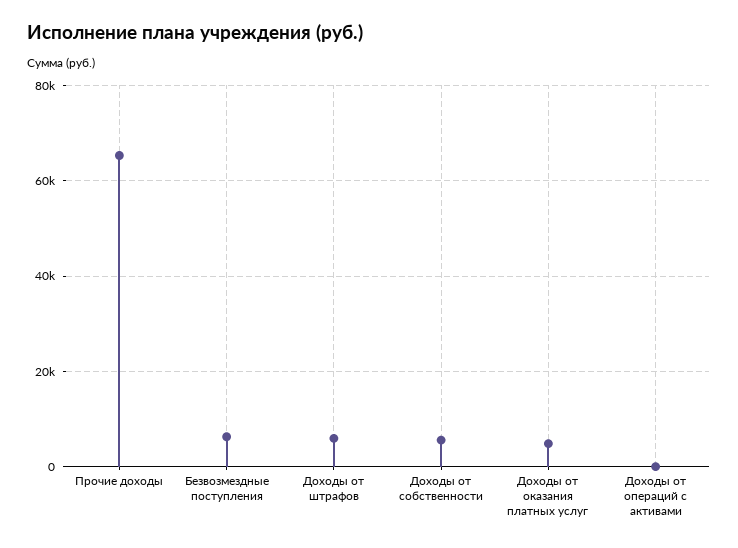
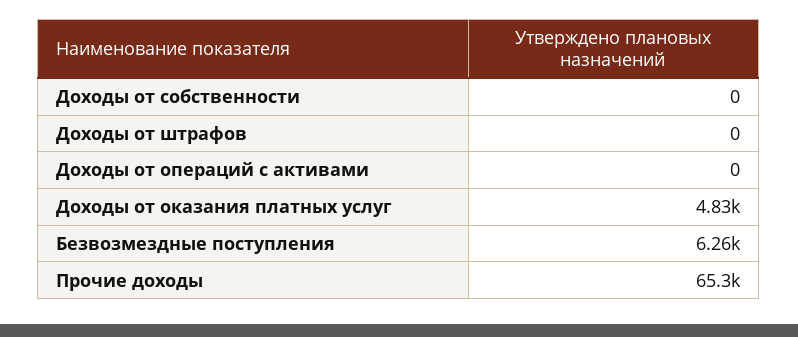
  {
    "Прочие доходы": 65300,
    "Безвозмездные поступления": 6260,
-   "Доходы от штрафов": 6000,
+   "Доходы от штрафов": 0,
-   "Доходы от собственности": 6000,
+   "Доходы от собственности": 0,
    "Доходы от оказания платных услуг": 4830,
    "Доходы от операций с активами": 0
  }

